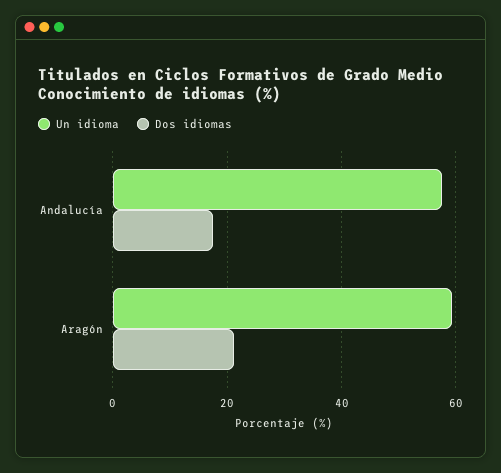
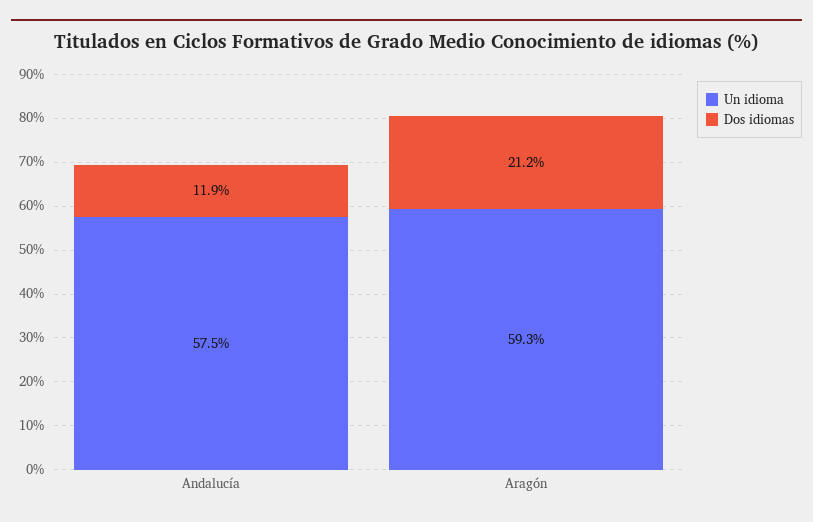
  {
    "Un idioma": {
      "Andalucía": 57.5,
      "Aragón": 59.3
    },
    "Dos idiomas": {
-     "Andalucía": 18,
+     "Andalucía": 11.9,
      "Aragón": 21.2
    }
  }

